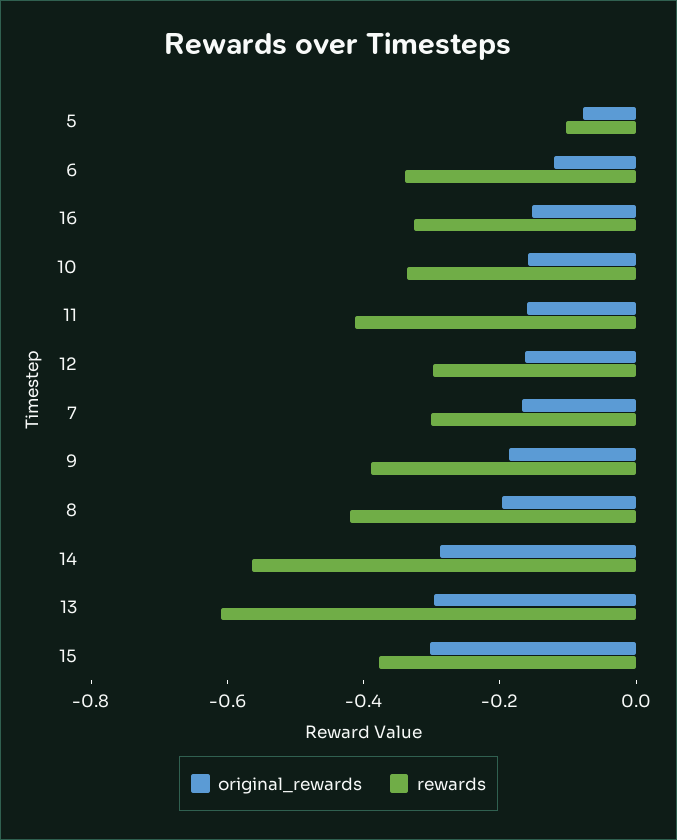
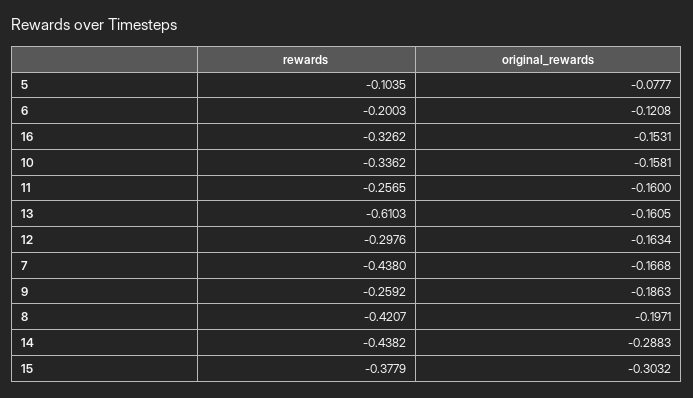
  {
    "original_rewards": {
      "5": -0.0777,
      "6": -0.1208,
      "16": -0.1531,
      "10": -0.1581,
      "11": -0.16,
      "12": -0.1634,
      "7": -0.1668,
      "9": -0.1863,
      "8": -0.1971,
      "14": -0.2883,
-     "13": -0.3,
+     "13": -0.1605,
      "15": -0.3032
    },
    "rewards": {
      "5": -0.1035,
-     "6": -0.35,
+     "6": -0.2003,
      "16": -0.3262,
      "10": -0.3362,
-     "11": -0.4,
+     "11": -0.2565,
      "12": -0.2976,
-     "7": -0.3,
+     "7": -0.438,
-     "9": -0.4,
+     "9": -0.2592,
      "8": -0.4207,
-     "14": -0.55,
+     "14": -0.4382,
      "13": -0.6103,
      "15": -0.3779
    }
  }

